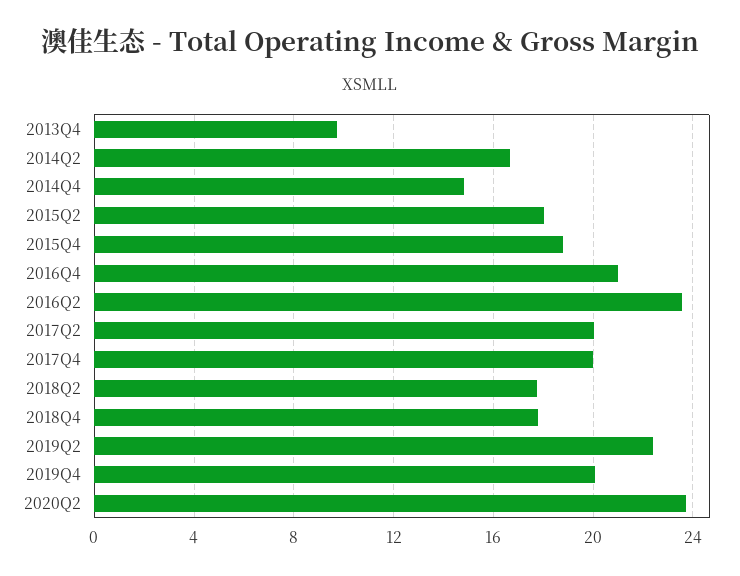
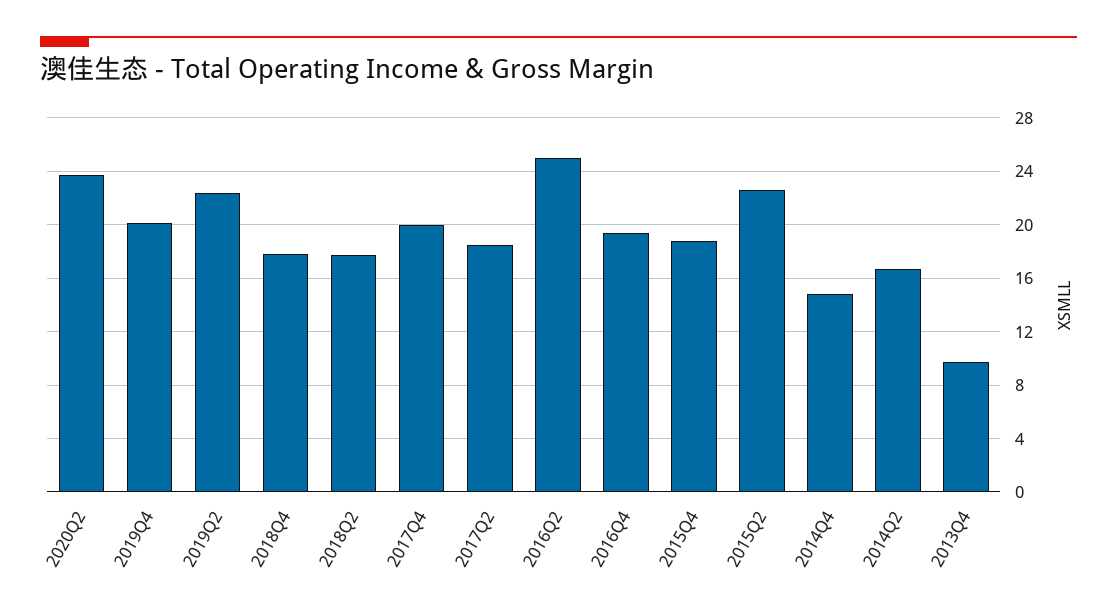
  {
    "2013Q4": 9.5,
    "2014Q2": 16.5,
    "2014Q4": 15,
-   "2015Q2": 18,
+   "2015Q2": 22.5,
    "2015Q4": 19,
-   "2016Q4": 21,
+   "2016Q4": 19.5,
-   "2016Q2": 23.5,
+   "2016Q2": 25,
-   "2017Q2": 20,
+   "2017Q2": 18.5,
    "2017Q4": 20,
    "2018Q2": 18,
    "2018Q4": 18,
    "2019Q2": 22.5,
    "2019Q4": 20,
    "2020Q2": 23.5
  }

